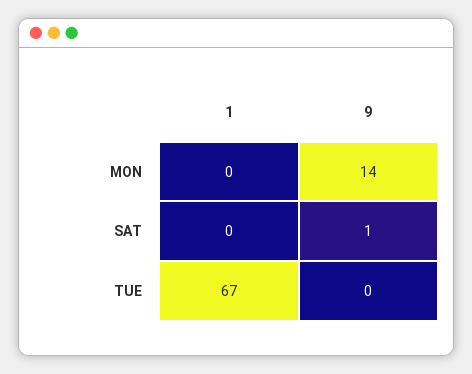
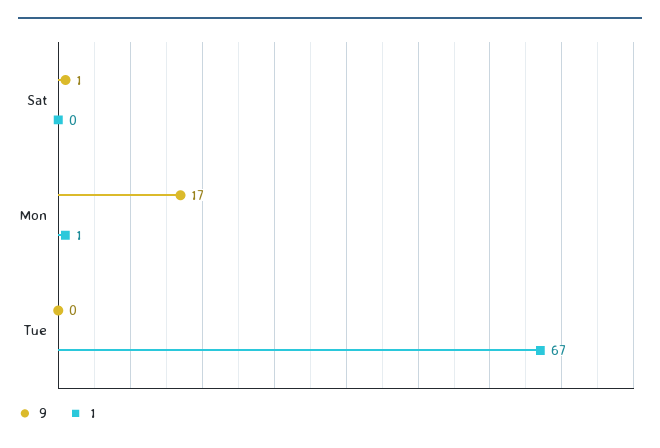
  {
    "1": {
-     "MON": 0,
+     "MON": 1,
      "SAT": 0,
      "TUE": 67
    },
    "9": {
-     "MON": 14,
+     "MON": 17,
      "SAT": 1,
      "TUE": 0
    }
  }

